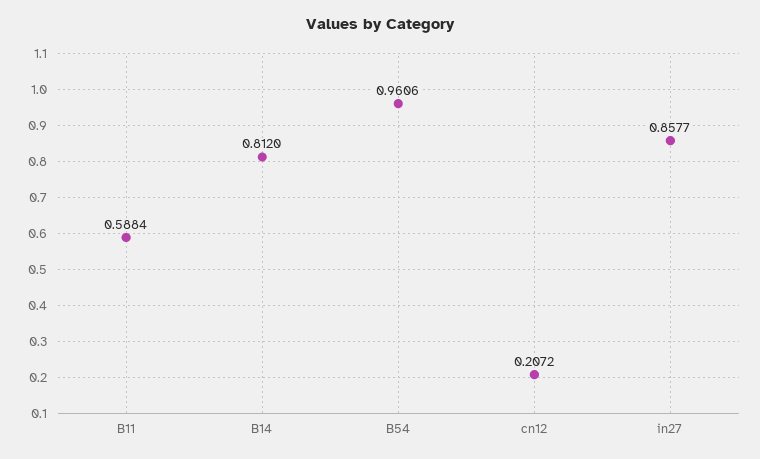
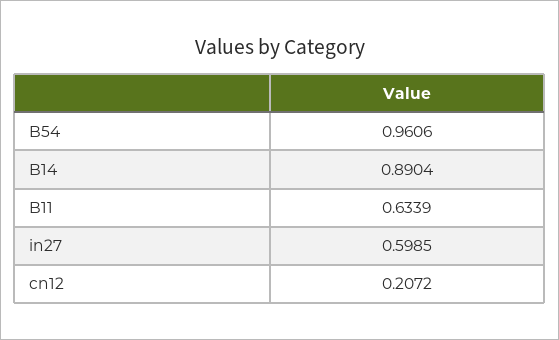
  {
-   "B11": 0.5884,
+   "B11": 0.6339,
-   "B14": 0.812,
+   "B14": 0.8904,
    "B54": 0.9606,
    "cn12": 0.2072,
-   "in27": 0.8577
+   "in27": 0.5985
  }

